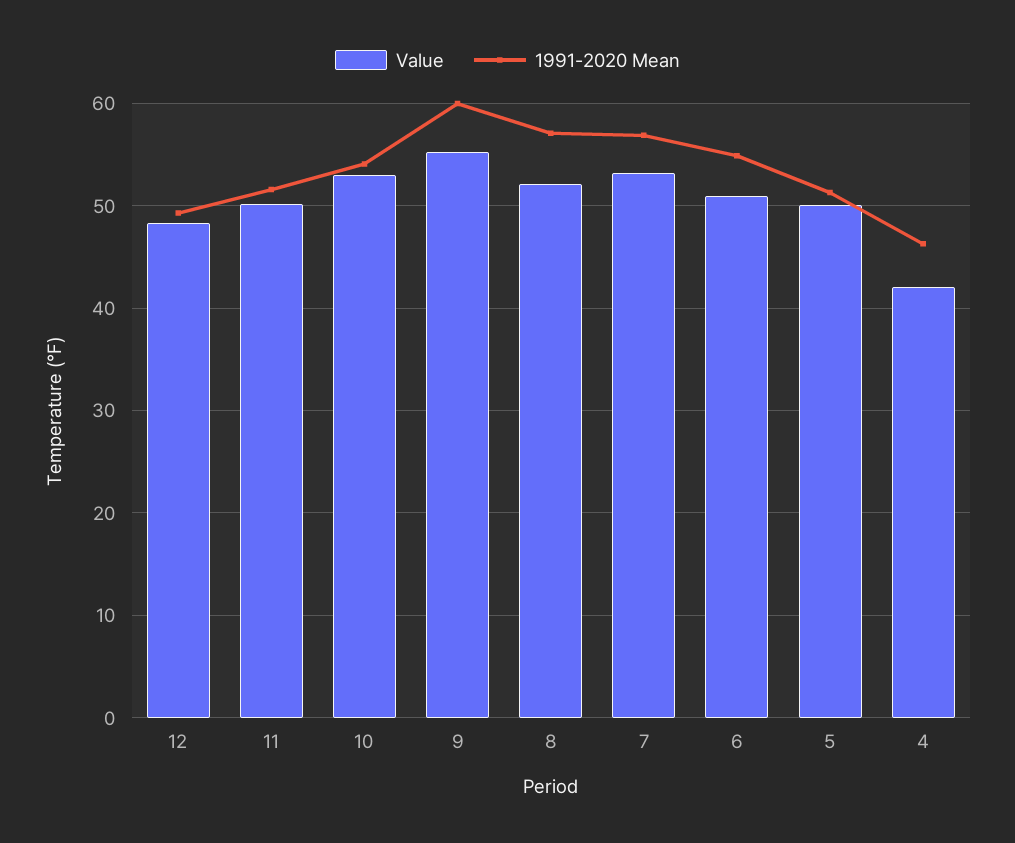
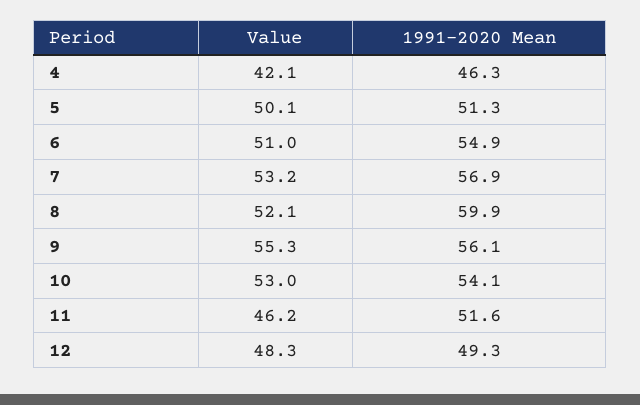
  {
    "Value": {
      "12": 48.3,
-     "11": 50,
+     "11": 46.2,
      "10": 53,
      "9": 55.3,
      "8": 52.1,
      "7": 53.2,
      "6": 51,
      "5": 50.1,
      "4": 42.1
    },
    "1991-2020 Mean": {
      "12": 49.3,
      "11": 51.6,
      "10": 54.1,
-     "9": 60,
+     "9": 56.1,
-     "8": 57,
+     "8": 59.9,
      "7": 56.9,
      "6": 54.9,
      "5": 51.3,
      "4": 46.3
    }
  }

